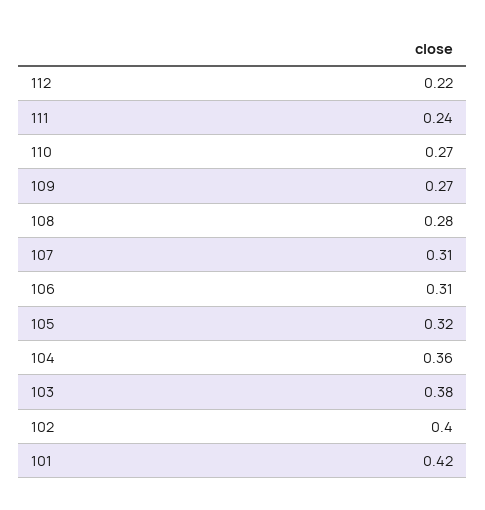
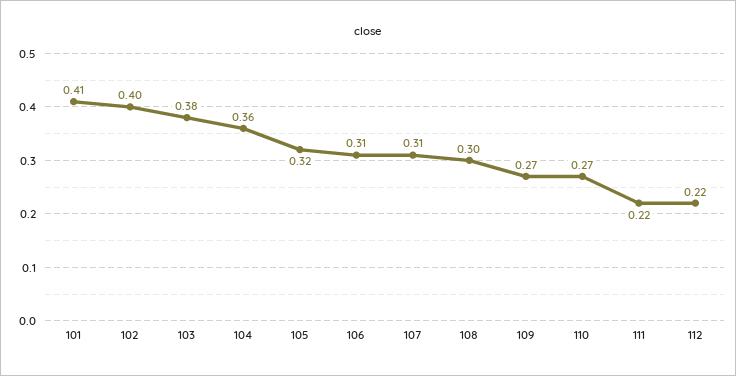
  {
    "112": 0.22,
-   "111": 0.24,
+   "111": 0.22,
    "110": 0.27,
    "109": 0.27,
-   "108": 0.28,
+   "108": 0.3,
    "107": 0.31,
    "106": 0.31,
    "105": 0.32,
    "104": 0.36,
    "103": 0.38,
    "102": 0.4,
-   "101": 0.42
+   "101": 0.41
  }

